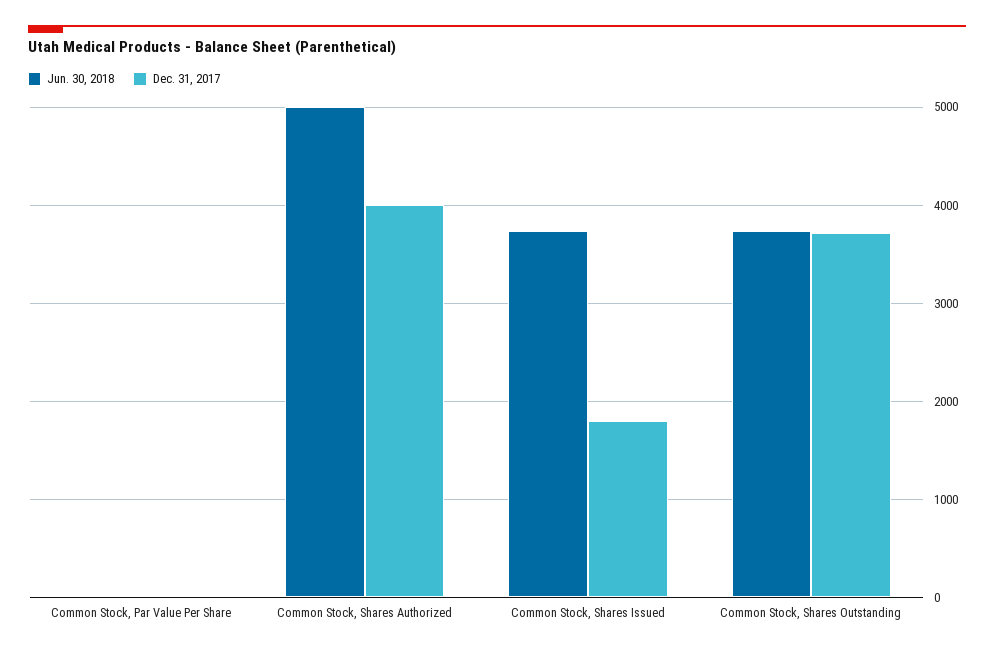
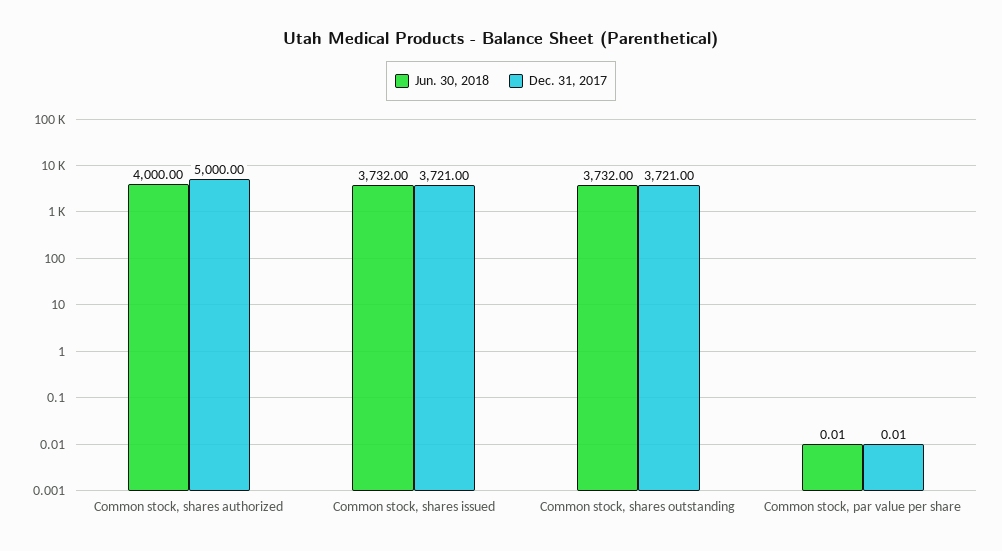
  {
    "Jun. 30, 2018": {
      "Common Stock, Par Value Per Share": 0.01,
-     "Common Stock, Shares Authorized": 5000,
+     "Common Stock, Shares Authorized": 4000,
      "Common Stock, Shares Issued": 3732,
      "Common Stock, Shares Outstanding": 3732
    },
    "Dec. 31, 2017": {
      "Common Stock, Par Value Per Share": 0.01,
-     "Common Stock, Shares Authorized": 4000,
+     "Common Stock, Shares Authorized": 5000,
-     "Common Stock, Shares Issued": 1800,
+     "Common Stock, Shares Issued": 3721,
      "Common Stock, Shares Outstanding": 3721
    }
  }

